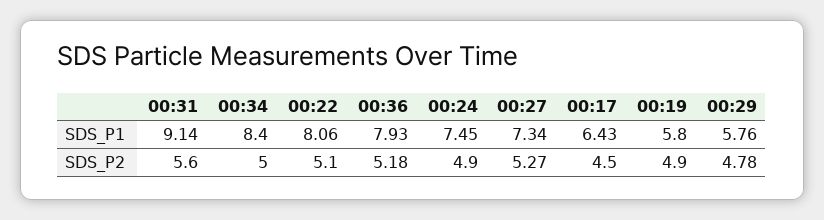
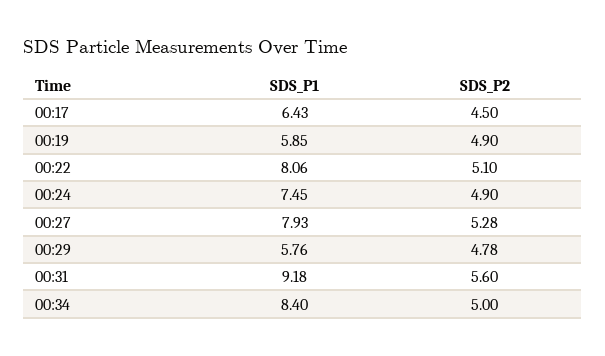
  {
    "00:31": {
-     "SDS_P1": 9.14,
+     "SDS_P1": 9.18,
      "SDS_P2": 5.6
    },
    "00:34": {
      "SDS_P1": 8.4,
      "SDS_P2": 5
    },
    "00:22": {
      "SDS_P1": 8.06,
      "SDS_P2": 5.1
    },
-   "00:36": {
-     "SDS_P1": 7.93,
-     "SDS_P2": 5.18
-   },
    "00:24": {
      "SDS_P1": 7.45,
      "SDS_P2": 4.9
    },
    "00:27": {
-     "SDS_P1": 7.34,
+     "SDS_P1": 7.93,
-     "SDS_P2": 5.27
+     "SDS_P2": 5.28
    },
    "00:17": {
      "SDS_P1": 6.43,
      "SDS_P2": 4.5
    },
    "00:19": {
-     "SDS_P1": 5.8,
+     "SDS_P1": 5.85,
      "SDS_P2": 4.9
    },
    "00:29": {
      "SDS_P1": 5.76,
      "SDS_P2": 4.78
    }
  }

